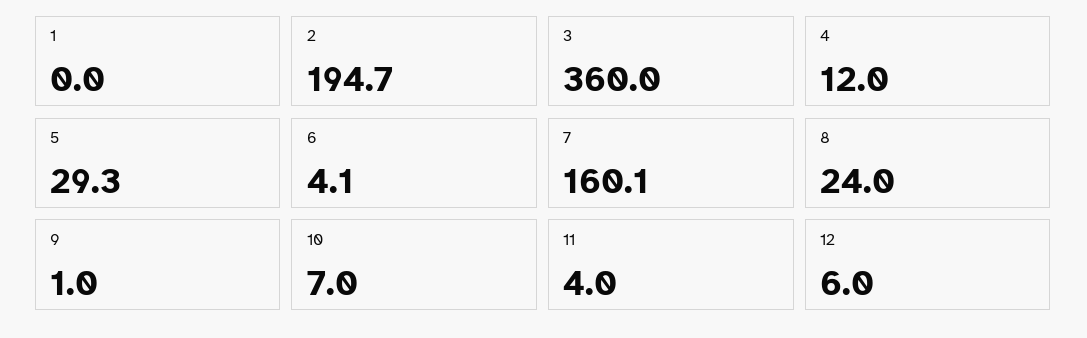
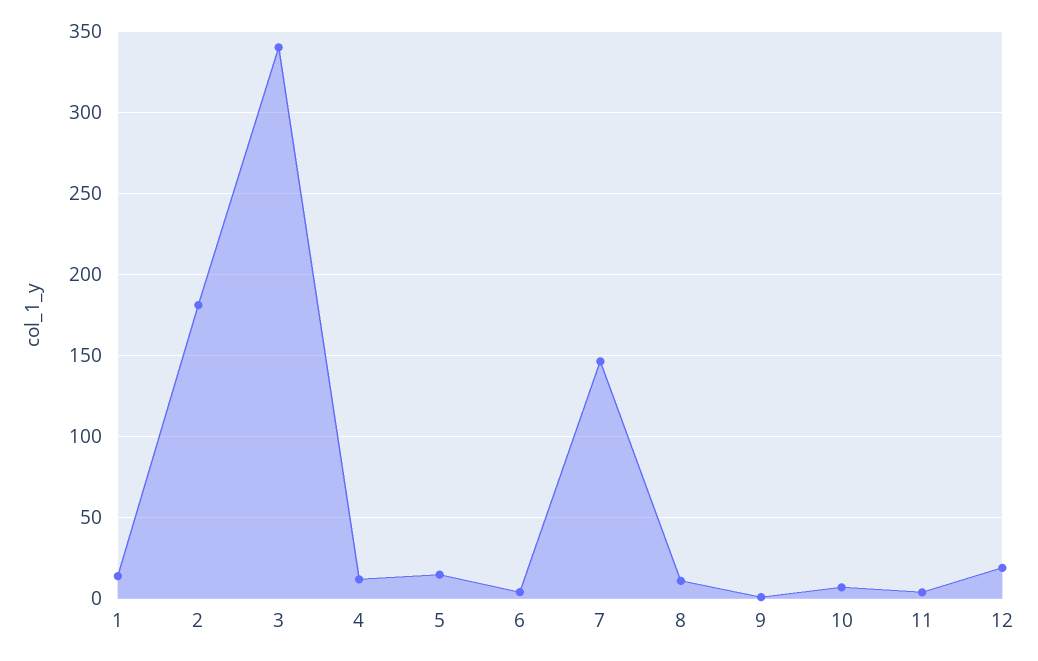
  {
-   "1": 0,
+   "1": 15,
-   "2": 194.7,
+   "2": 180,
-   "3": 360,
+   "3": 340,
    "4": 12,
-   "5": 29.3,
+   "5": 15,
    "6": 4.1,
-   "7": 160.1,
+   "7": 145,
-   "8": 24,
+   "8": 10,
    "9": 1,
    "10": 7,
    "11": 4,
-   "12": 6
+   "12": 20
  }

